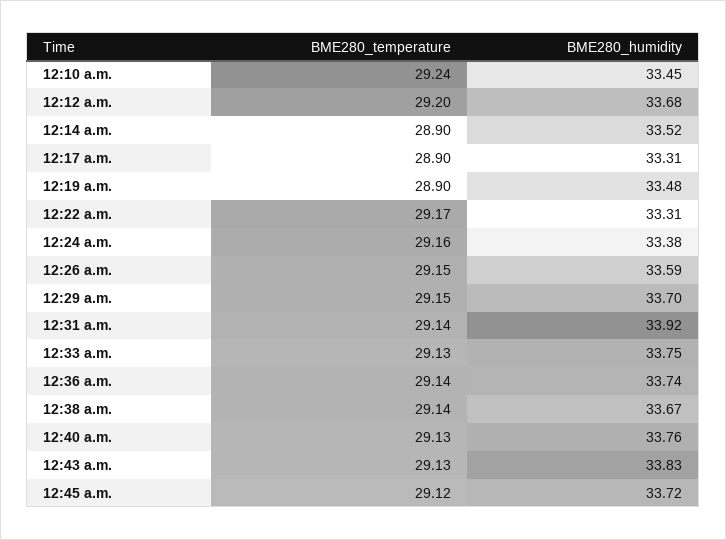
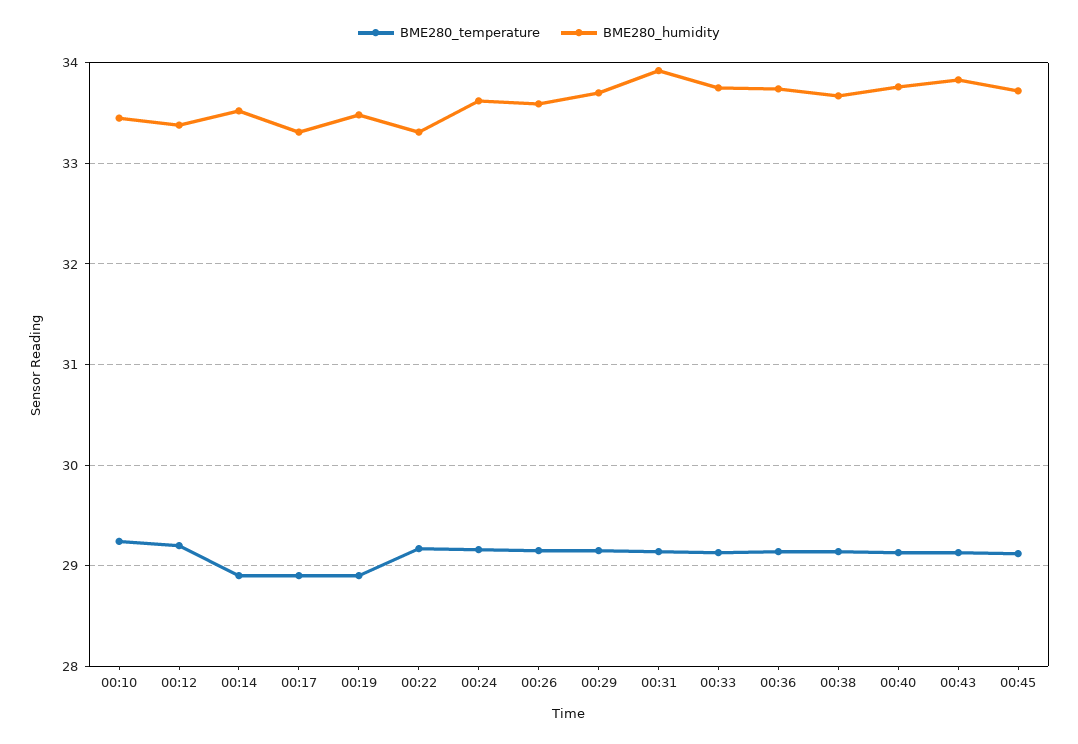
  {
    "BME280_temperature": {
      "12:10 a.m.": 29.24,
      "12:12 a.m.": 29.2,
      "12:14 a.m.": 28.9,
      "12:17 a.m.": 28.9,
      "12:19 a.m.": 28.9,
      "12:22 a.m.": 29.17,
      "12:24 a.m.": 29.16,
      "12:26 a.m.": 29.15,
      "12:29 a.m.": 29.15,
      "12:31 a.m.": 29.14,
      "12:33 a.m.": 29.13,
      "12:36 a.m.": 29.14,
      "12:38 a.m.": 29.14,
      "12:40 a.m.": 29.13,
      "12:43 a.m.": 29.13,
      "12:45 a.m.": 29.12
    },
    "BME280_humidity": {
      "12:10 a.m.": 33.45,
-     "12:12 a.m.": 33.68,
+     "12:12 a.m.": 33.4,
      "12:14 a.m.": 33.52,
      "12:17 a.m.": 33.31,
      "12:19 a.m.": 33.48,
      "12:22 a.m.": 33.31,
-     "12:24 a.m.": 33.38,
+     "12:24 a.m.": 33.6,
      "12:26 a.m.": 33.59,
      "12:29 a.m.": 33.7,
      "12:31 a.m.": 33.92,
      "12:33 a.m.": 33.75,
      "12:36 a.m.": 33.74,
      "12:38 a.m.": 33.67,
      "12:40 a.m.": 33.76,
      "12:43 a.m.": 33.83,
      "12:45 a.m.": 33.72
    }
  }

